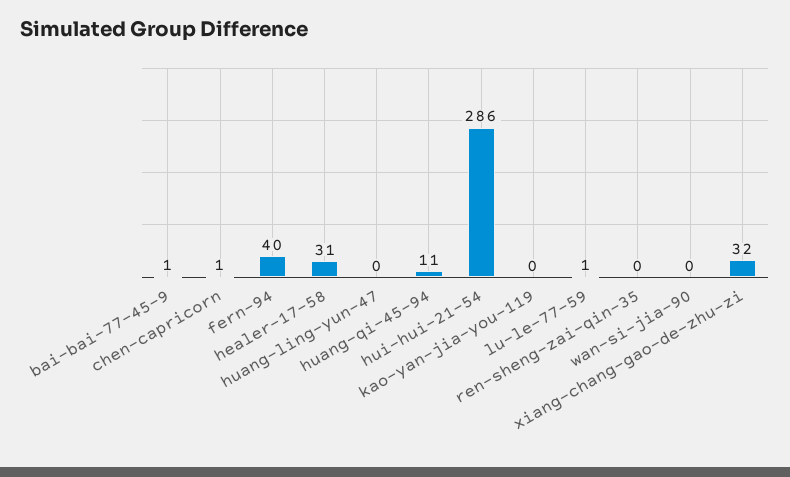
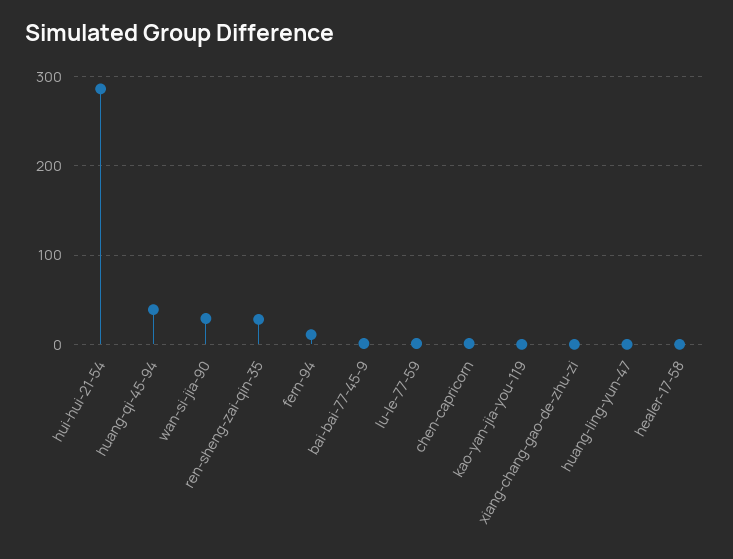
  {
    "bai-bai-77-45-9": 1,
    "chen-capricorn": 1,
-   "fern-94": 40,
+   "fern-94": 10,
-   "healer-17-58": 31,
+   "healer-17-58": 0,
    "huang-ling-yun-47": 0,
-   "huang-qi-45-94": 11,
+   "huang-qi-45-94": 40,
    "hui-hui-21-54": 286,
    "kao-yan-jia-you-119": 0,
    "lu-le-77-59": 1,
-   "ren-sheng-zai-qin-35": 0,
+   "ren-sheng-zai-qin-35": 30,
-   "wan-si-jia-90": 0,
+   "wan-si-jia-90": 30,
-   "xiang-chang-gao-de-zhu-zi": 32
+   "xiang-chang-gao-de-zhu-zi": 0
  }

